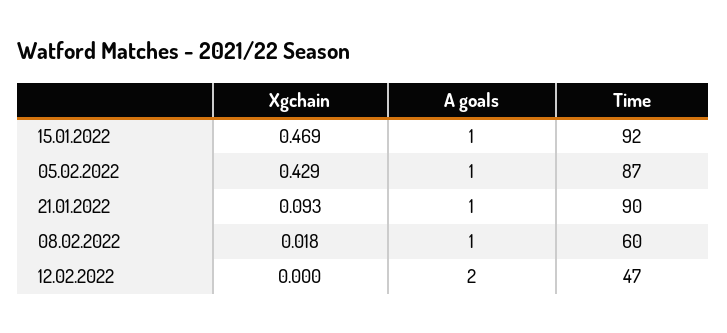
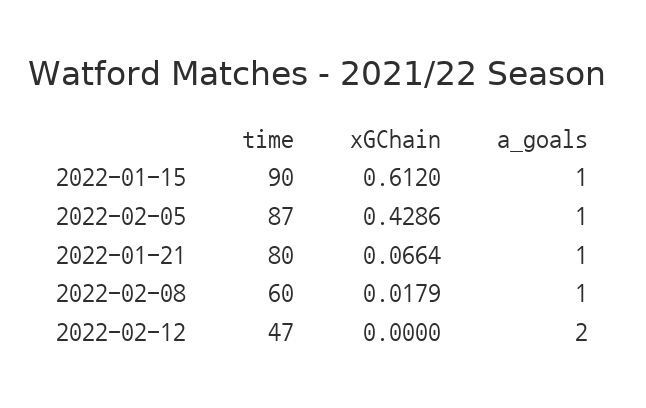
  {
    "Xgchain": {
-     "15.01.2022": 0.469,
+     "15.01.2022": 0.612,
      "05.02.2022": 0.4286,
-     "21.01.2022": 0.093,
+     "21.01.2022": 0.0664,
      "08.02.2022": 0.0179,
      "12.02.2022": 0
    },
    "A goals": {
      "15.01.2022": 1,
      "05.02.2022": 1,
      "21.01.2022": 1,
      "08.02.2022": 1,
      "12.02.2022": 2
    },
    "Time": {
-     "15.01.2022": 92,
+     "15.01.2022": 90,
      "05.02.2022": 87,
-     "21.01.2022": 90,
+     "21.01.2022": 80,
      "08.02.2022": 60,
      "12.02.2022": 47
    }
  }

